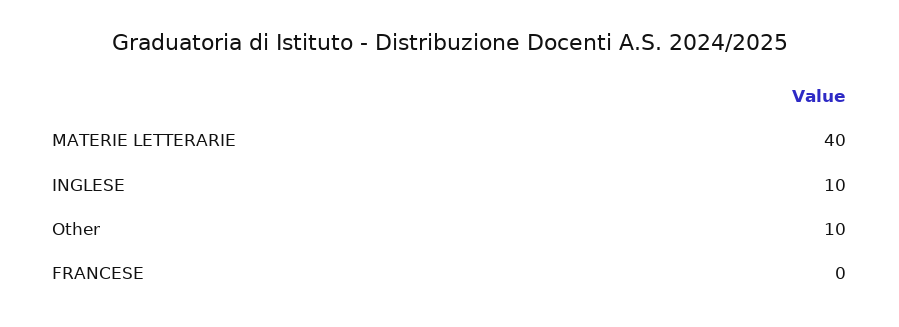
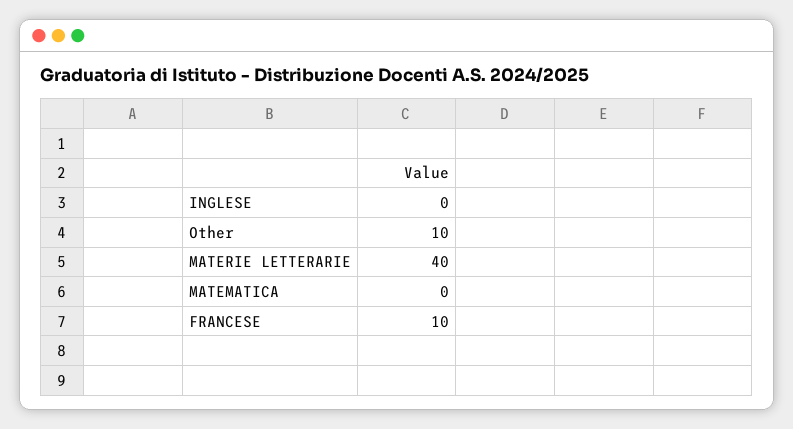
  {
    "MATERIE LETTERARIE": 40,
-   "INGLESE": 10,
+   "INGLESE": 0,
    "Other": 10,
-   "FRANCESE": 0
+   "FRANCESE": 10,
+   "MATEMATICA": 0
  }

